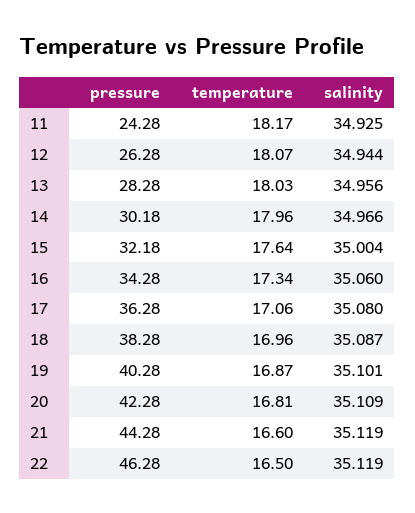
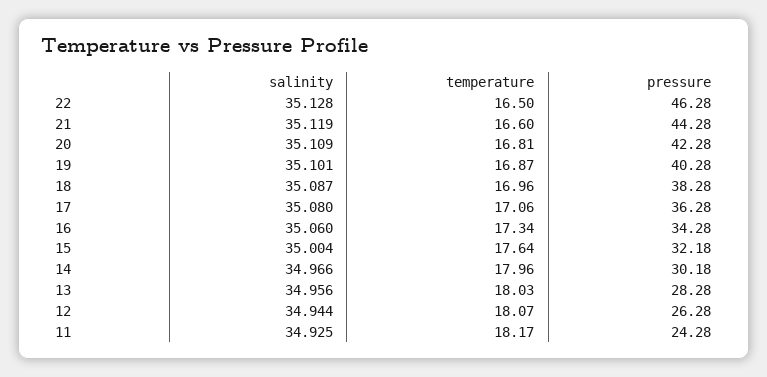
  {
    "pressure": {
      "11": 24.28,
      "12": 26.28,
      "13": 28.28,
      "14": 30.18,
      "15": 32.18,
      "16": 34.28,
      "17": 36.28,
      "18": 38.28,
      "19": 40.28,
      "20": 42.28,
      "21": 44.28,
      "22": 46.28
    },
    "temperature": {
      "11": 18.17,
      "12": 18.07,
      "13": 18.03,
      "14": 17.96,
      "15": 17.64,
      "16": 17.34,
      "17": 17.06,
      "18": 16.96,
      "19": 16.87,
      "20": 16.81,
      "21": 16.6,
      "22": 16.5
    },
    "salinity": {
      "11": 34.925,
      "12": 34.944,
      "13": 34.956,
      "14": 34.966,
      "15": 35.004,
      "16": 35.06,
      "17": 35.08,
      "18": 35.087,
      "19": 35.101,
      "20": 35.109,
      "21": 35.119,
-     "22": 35.119
+     "22": 35.128
    }
  }

